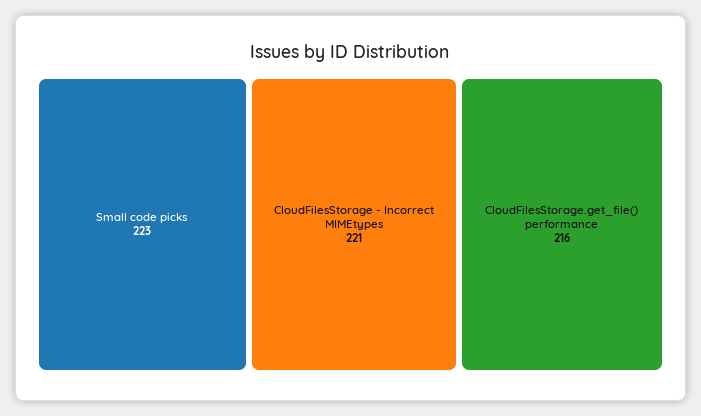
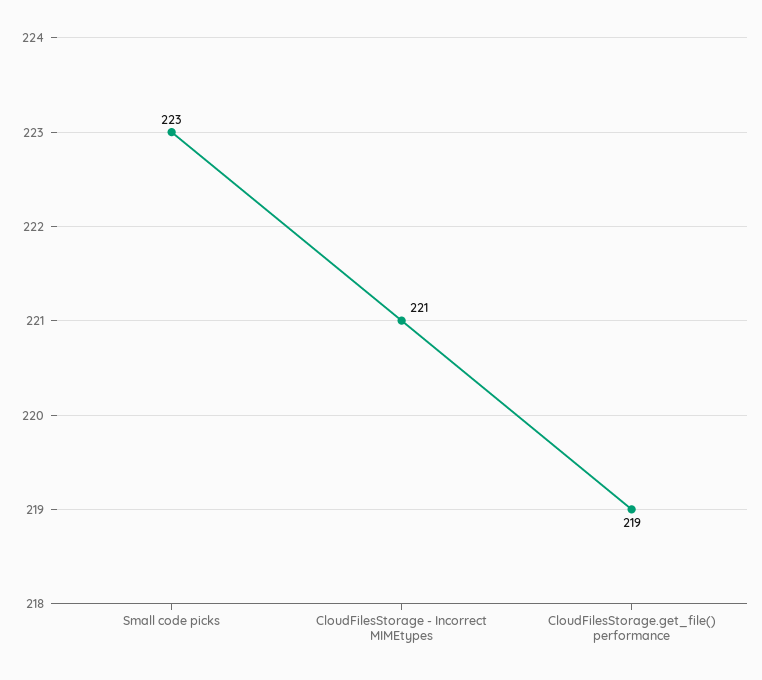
  {
    "Small code picks": 223,
    "CloudFilesStorage - Incorrect MIMEtypes": 221,
-   "CloudFilesStorage.get_file() performance": 216
+   "CloudFilesStorage.get_file() performance": 219
  }

